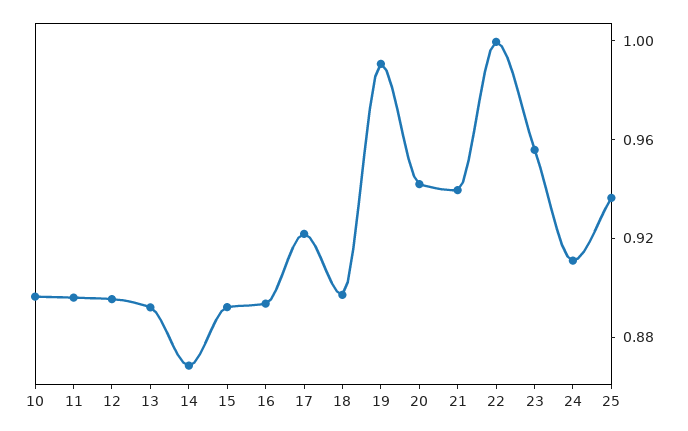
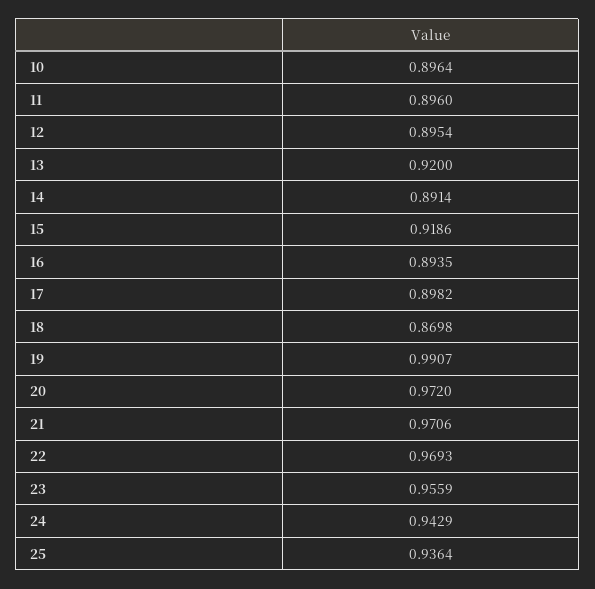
  {
    "10": 0.8964,
    "11": 0.896,
    "12": 0.8954,
-   "13": 0.89,
+   "13": 0.92,
-   "14": 0.87,
+   "14": 0.8914,
-   "15": 0.89,
+   "15": 0.9186,
    "16": 0.8935,
-   "17": 0.92,
+   "17": 0.8982,
-   "18": 0.9,
+   "18": 0.8698,
    "19": 0.9907,
-   "20": 0.94,
+   "20": 0.972,
-   "21": 0.94,
+   "21": 0.9706,
-   "22": 1,
+   "22": 0.9693,
    "23": 0.9559,
-   "24": 0.91,
+   "24": 0.9429,
    "25": 0.9364
  }

